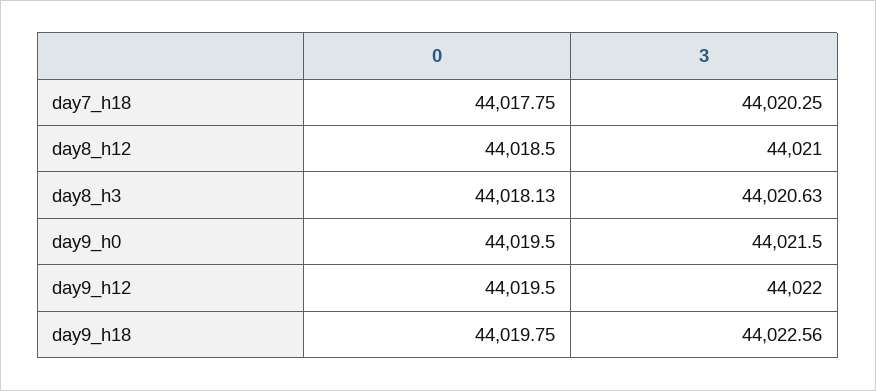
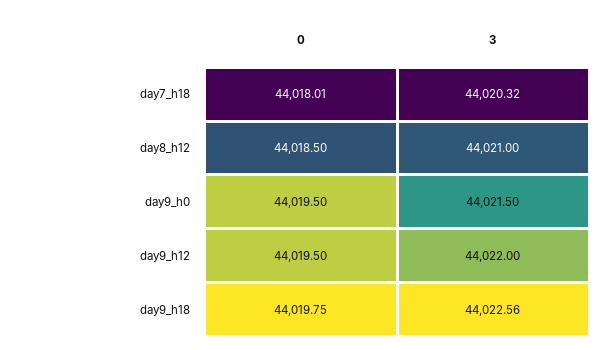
  {
    "0": {
-     "day7_h18": 44017.75,
+     "day7_h18": 44018.01,
      "day8_h12": 44018.5,
-     "day8_h3": 44018.13,
      "day9_h0": 44019.5,
      "day9_h12": 44019.5,
      "day9_h18": 44019.75
    },
    "3": {
-     "day7_h18": 44020.25,
+     "day7_h18": 44020.32,
      "day8_h12": 44021,
-     "day8_h3": 44020.63,
      "day9_h0": 44021.5,
      "day9_h12": 44022,
      "day9_h18": 44022.56
    }
  }

